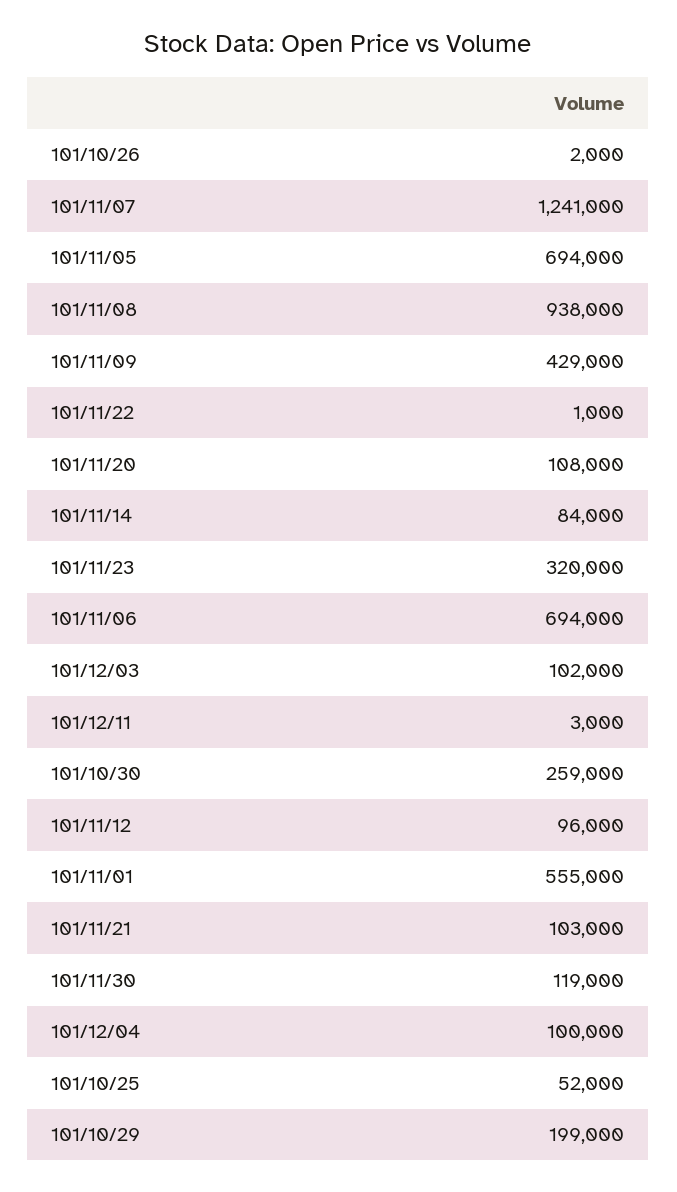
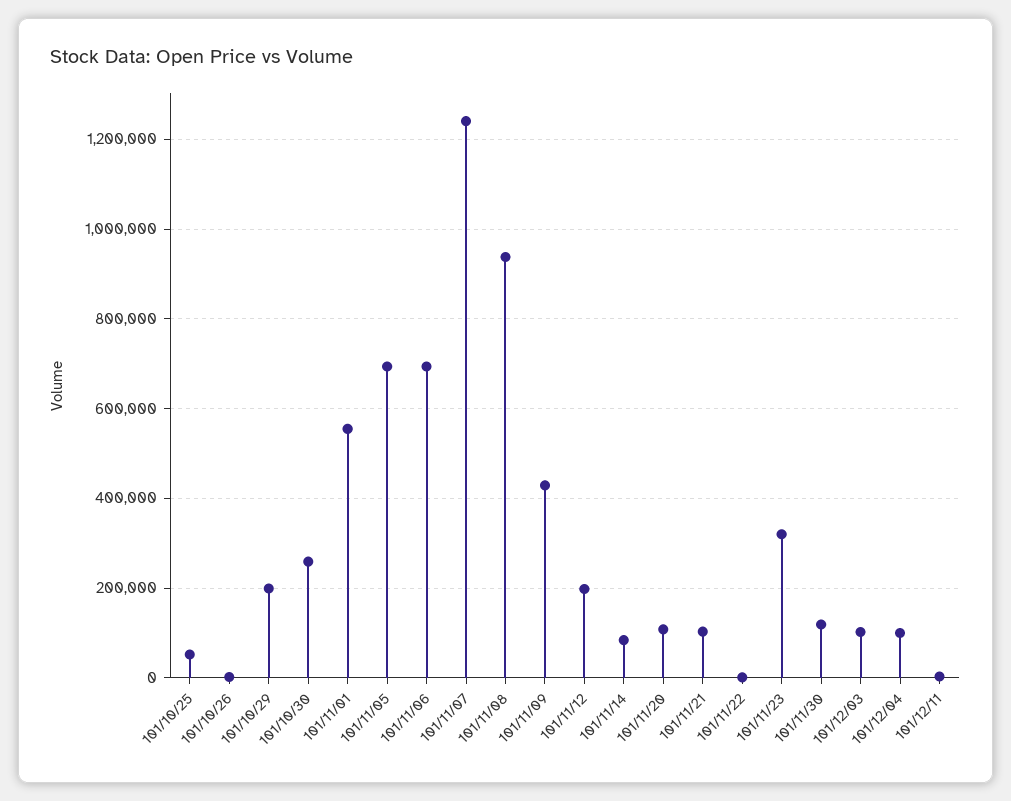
  {
    "101/10/26": 2000,
    "101/11/07": 1241000,
    "101/11/05": 694000,
    "101/11/08": 938000,
    "101/11/09": 429000,
    "101/11/22": 1000,
    "101/11/20": 108000,
    "101/11/14": 84000,
    "101/11/23": 320000,
    "101/11/06": 694000,
    "101/12/03": 102000,
    "101/12/11": 3000,
    "101/10/30": 259000,
-   "101/11/12": 96000,
+   "101/11/12": 200000,
    "101/11/01": 555000,
    "101/11/21": 103000,
    "101/11/30": 119000,
    "101/12/04": 100000,
    "101/10/25": 52000,
    "101/10/29": 199000
  }

